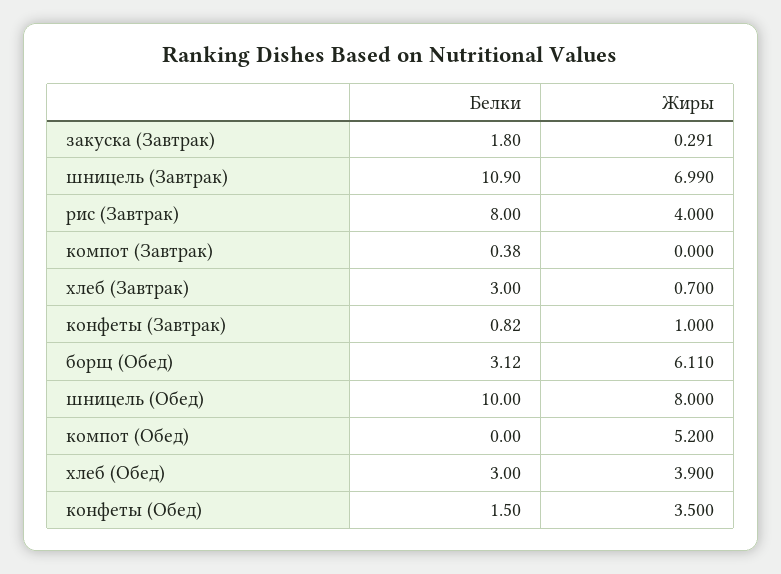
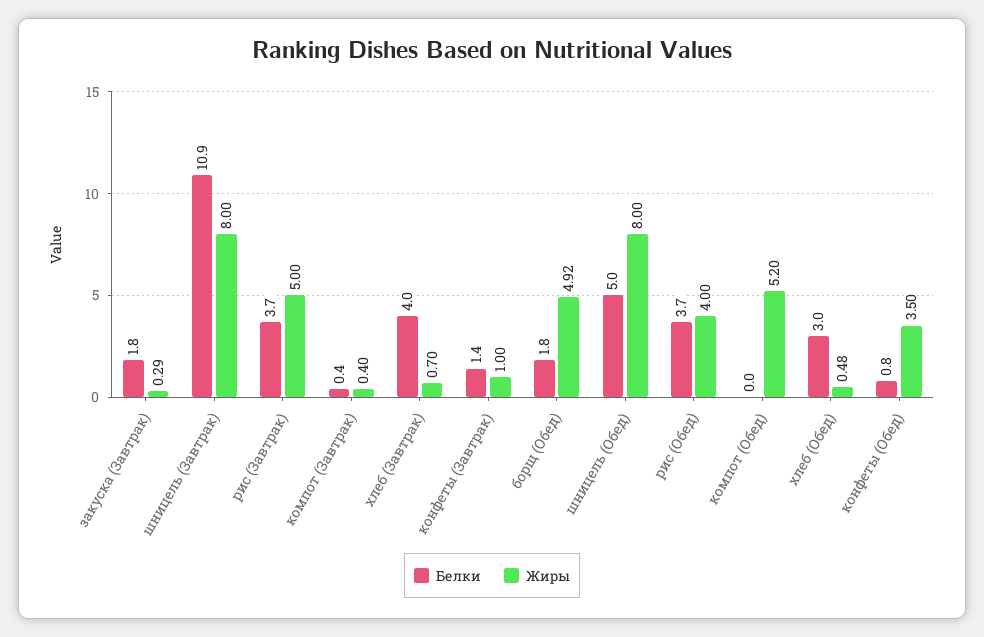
  {
    "Белки": {
      "закуска (Завтрак)": 1.8,
      "шницель (Завтрак)": 10.9,
-     "рис (Завтрак)": 8,
+     "рис (Завтрак)": 3.7,
      "компот (Завтрак)": 0.38,
-     "хлеб (Завтрак)": 3,
+     "хлеб (Завтрак)": 4,
-     "конфеты (Завтрак)": 0.82,
+     "конфеты (Завтрак)": 1.4,
-     "борщ (Обед)": 3.12,
+     "борщ (Обед)": 1.8,
-     "шницель (Обед)": 10,
+     "шницель (Обед)": 5,
      "компот (Обед)": 0,
      "хлеб (Обед)": 3,
-     "конфеты (Обед)": 1.5
+     "конфеты (Обед)": 0.8,
+     "рис (Обед)": 3.7
    },
    "Жиры": {
      "закуска (Завтрак)": 0.291,
-     "шницель (Завтрак)": 6.99,
+     "шницель (Завтрак)": 8,
-     "рис (Завтрак)": 4,
+     "рис (Завтрак)": 5,
-     "компот (Завтрак)": 0,
+     "компот (Завтрак)": 0.4,
      "хлеб (Завтрак)": 0.7,
      "конфеты (Завтрак)": 1,
-     "борщ (Обед)": 6.11,
+     "борщ (Обед)": 4.92,
      "шницель (Обед)": 8,
      "компот (Обед)": 5.2,
-     "хлеб (Обед)": 3.9,
+     "хлеб (Обед)": 0.48,
-     "конфеты (Обед)": 3.5
+     "конфеты (Обед)": 3.5,
+     "рис (Обед)": 4
    }
  }

